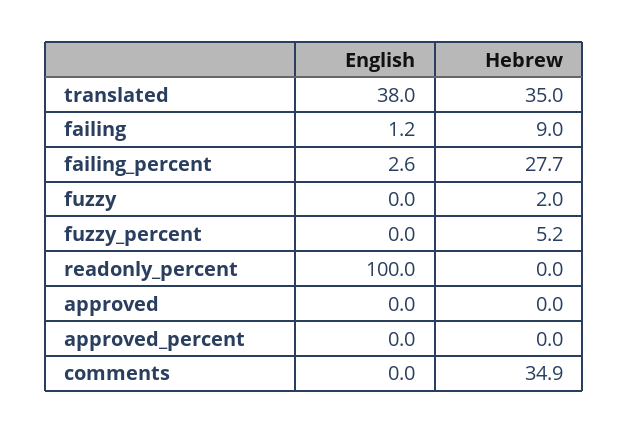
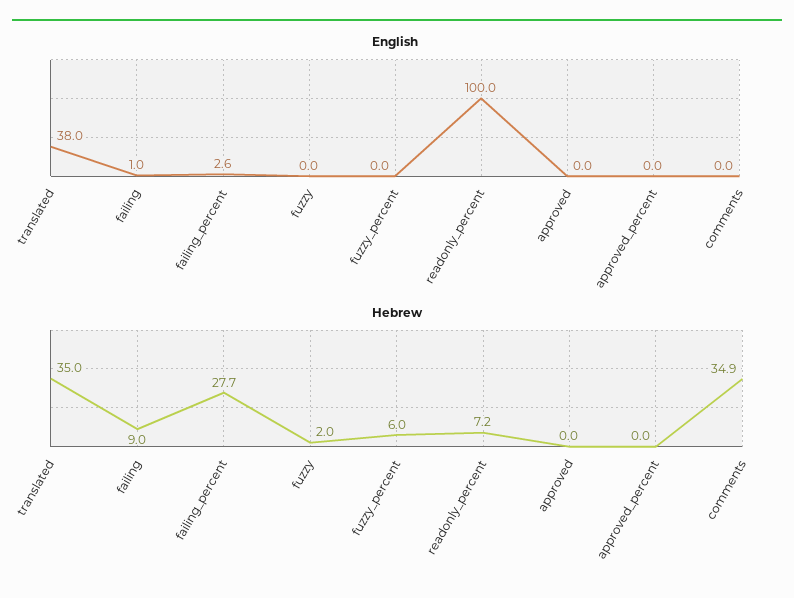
  {
    "English": {
      "translated": 38,
-     "failing": 1.2,
+     "failing": 1,
      "failing_percent": 2.6,
      "fuzzy": 0,
      "fuzzy_percent": 0,
      "readonly_percent": 100,
      "approved": 0,
      "approved_percent": 0,
      "comments": 0
    },
    "Hebrew": {
      "translated": 35,
      "failing": 9,
      "failing_percent": 27.7,
      "fuzzy": 2,
-     "fuzzy_percent": 5.2,
+     "fuzzy_percent": 6,
-     "readonly_percent": 0,
+     "readonly_percent": 7.2,
      "approved": 0,
      "approved_percent": 0,
      "comments": 34.9
    }
  }

